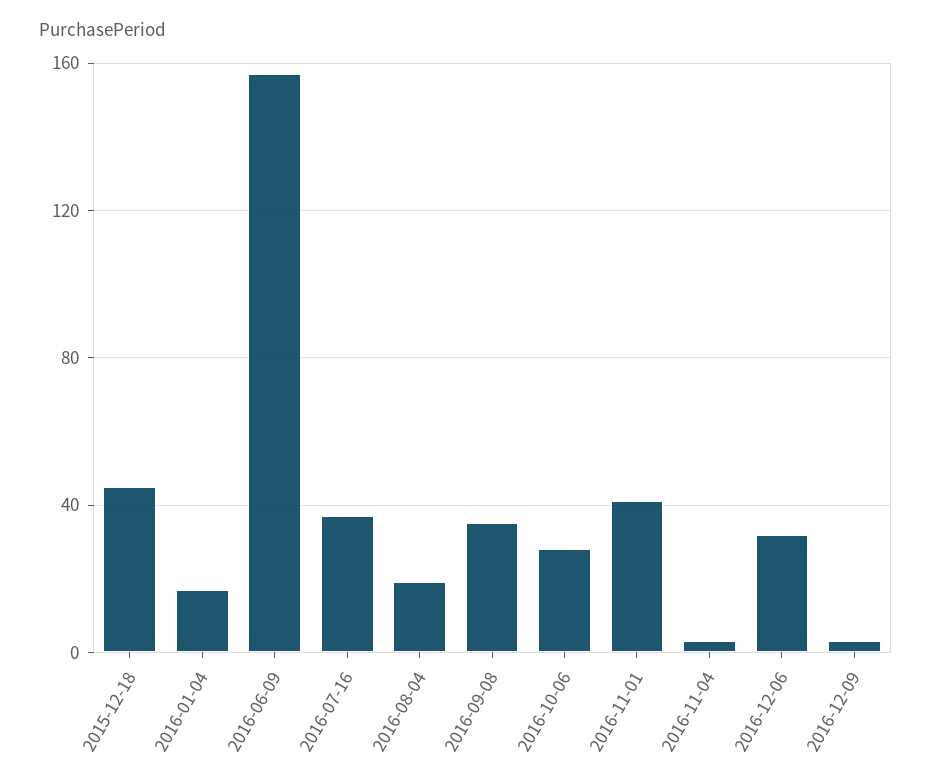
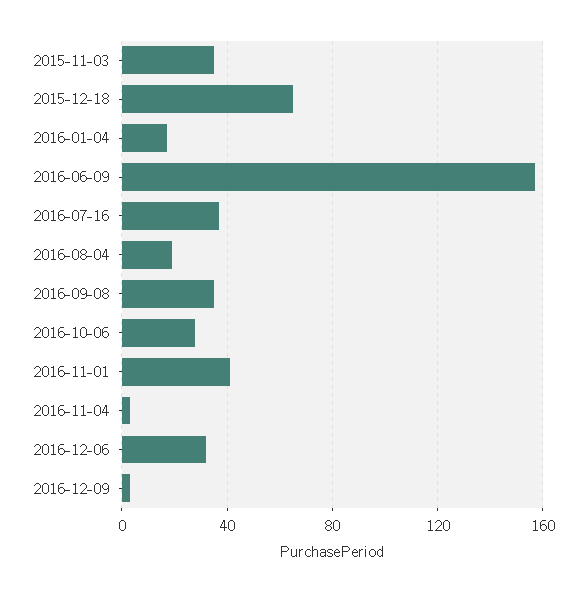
  {
-   "2015-12-18": 45,
+   "2015-12-18": 65,
    "2016-01-04": 15,
    "2016-06-09": 155,
    "2016-07-16": 35,
    "2016-08-04": 20,
    "2016-09-08": 35,
    "2016-10-06": 30,
    "2016-11-01": 40,
    "2016-11-04": 5,
    "2016-12-06": 30,
-   "2016-12-09": 5
+   "2016-12-09": 5,
+   "2015-11-03": 35
  }

